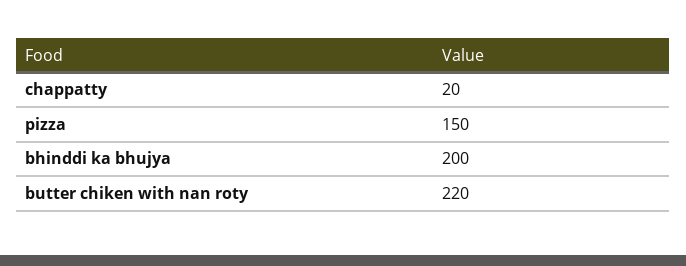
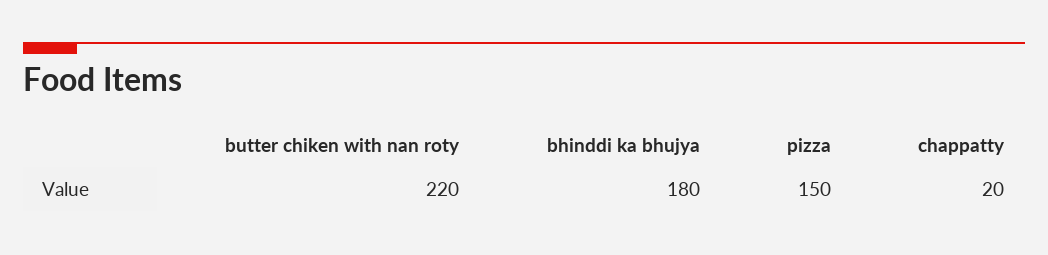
  {
    "chappatty": 20,
    "pizza": 150,
-   "bhinddi ka bhujya": 200,
+   "bhinddi ka bhujya": 180,
    "butter chiken with nan roty": 220
  }

